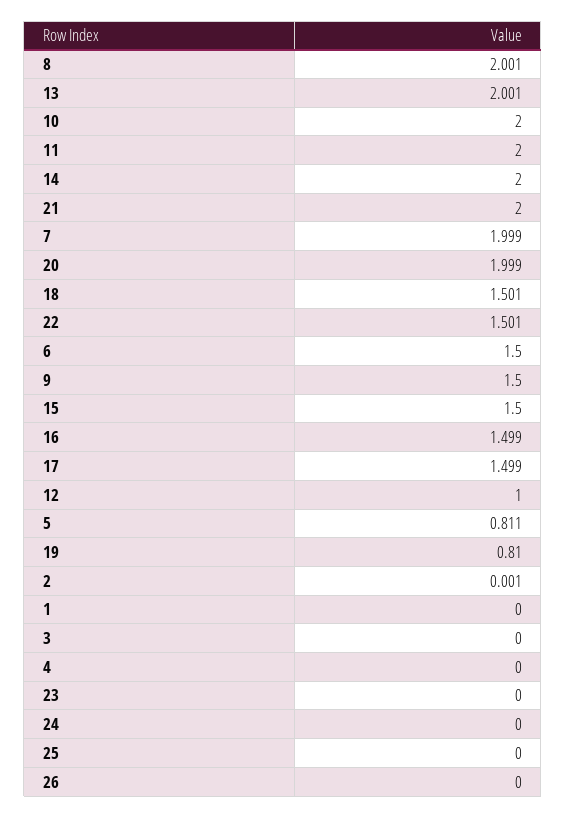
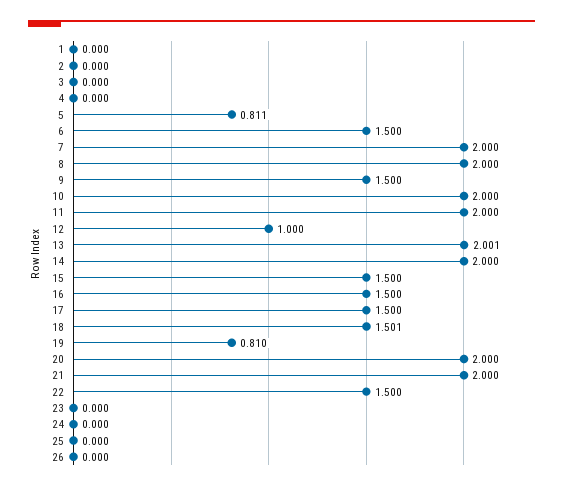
  {
-   "8": 2.001,
+   "8": 2,
    "13": 2.001,
    "10": 2,
    "11": 2,
    "14": 2,
    "21": 2,
-   "7": 1.999,
+   "7": 2,
-   "20": 1.999,
+   "20": 2,
    "18": 1.501,
-   "22": 1.501,
+   "22": 1.5,
    "6": 1.5,
    "9": 1.5,
    "15": 1.5,
-   "16": 1.499,
+   "16": 1.5,
-   "17": 1.499,
+   "17": 1.5,
    "12": 1,
    "5": 0.811,
    "19": 0.81,
-   "2": 0.001,
+   "2": 0,
    "1": 0,
    "3": 0,
    "4": 0,
    "23": 0,
    "24": 0,
    "25": 0,
    "26": 0
  }

